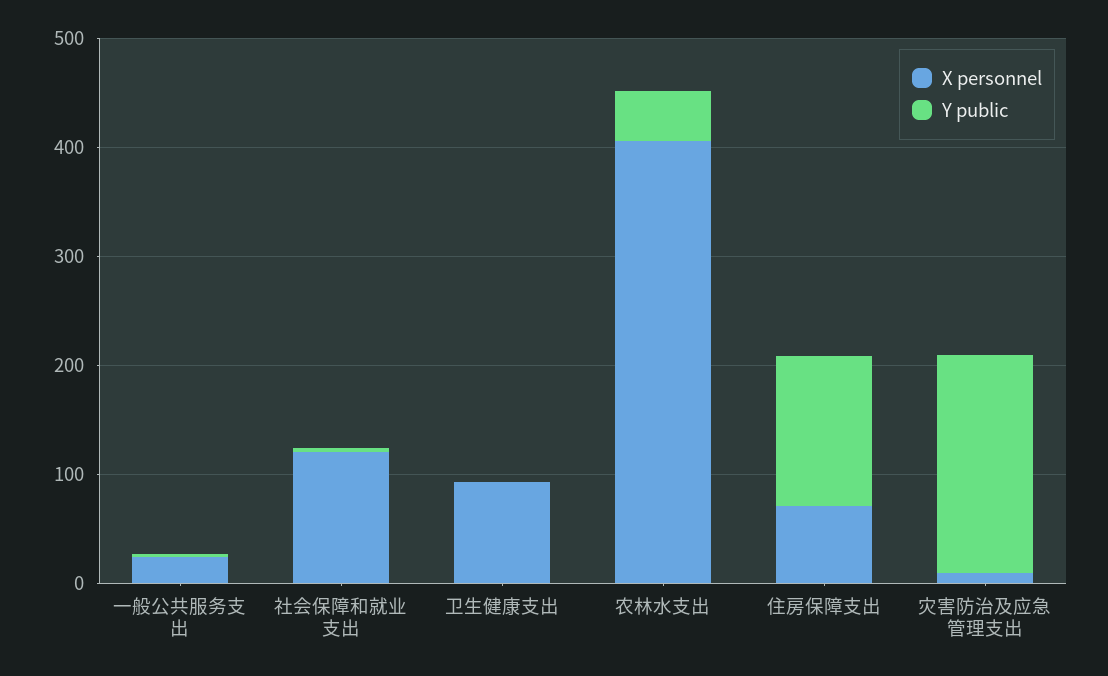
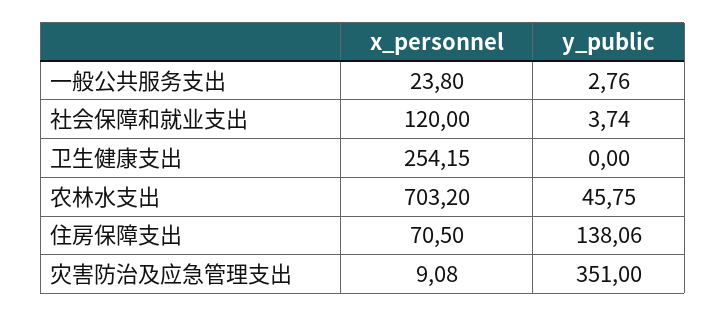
  {
    "X personnel": {
      "一般公共服务支出": 23.8,
      "社会保障和就业支出": 120,
-     "卫生健康支出": 100,
+     "卫生健康支出": 254.15,
-     "农林水支出": 400,
+     "农林水支出": 703.2,
      "住房保障支出": 70.5,
      "灾害防治及应急管理支出": 9.08
    },
    "Y public": {
      "一般公共服务支出": 2.76,
      "社会保障和就业支出": 3.74,
      "卫生健康支出": 0,
      "农林水支出": 45.75,
      "住房保障支出": 138.06,
-     "灾害防治及应急管理支出": 200
+     "灾害防治及应急管理支出": 351
    }
  }

